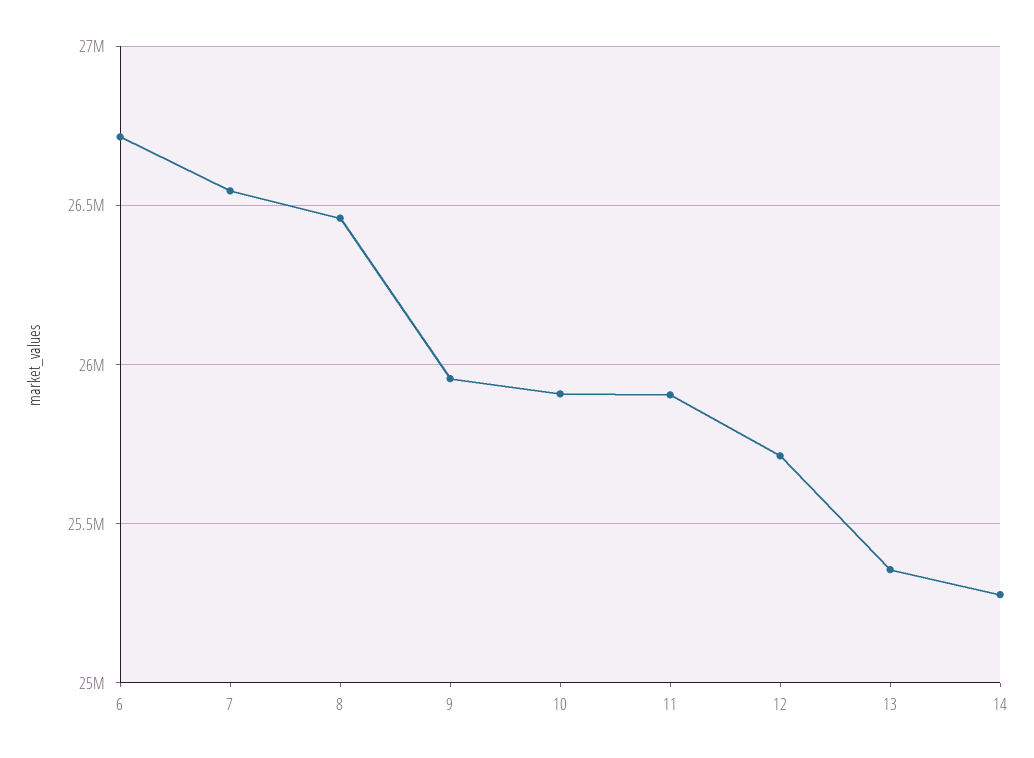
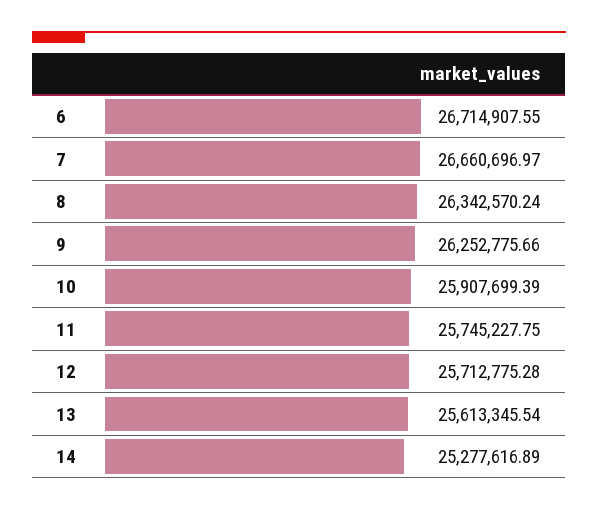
  {
    "6": 26714907.55,
-   "7": 26550000,
+   "7": 26660696.97,
-   "8": 26450000,
+   "8": 26342570.24,
-   "9": 25950000,
+   "9": 26252775.66,
    "10": 25907699.39,
-   "11": 25900000,
+   "11": 25745227.75,
    "12": 25712775.28,
-   "13": 25350000,
+   "13": 25613345.54,
    "14": 25277616.89
  }

